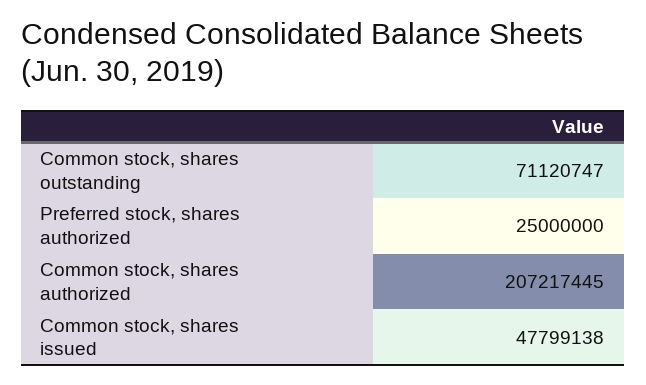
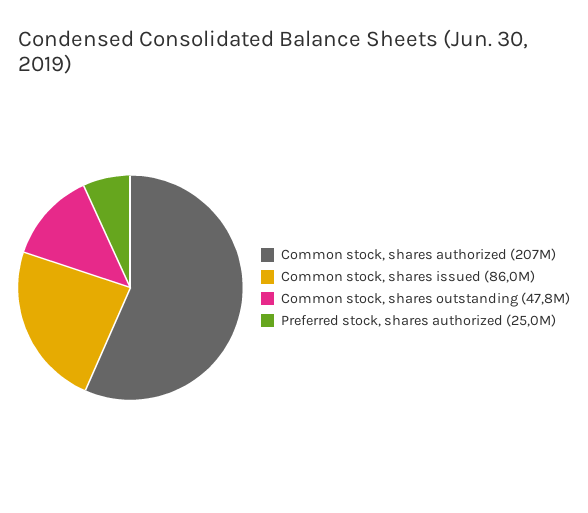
  {
-   "Common stock, shares outstanding": 71120747,
+   "Common stock, shares outstanding": 47800000,
    "Preferred stock, shares authorized": 25000000,
    "Common stock, shares authorized": 207217445,
-   "Common stock, shares issued": 47799138
+   "Common stock, shares issued": 86000000
  }

